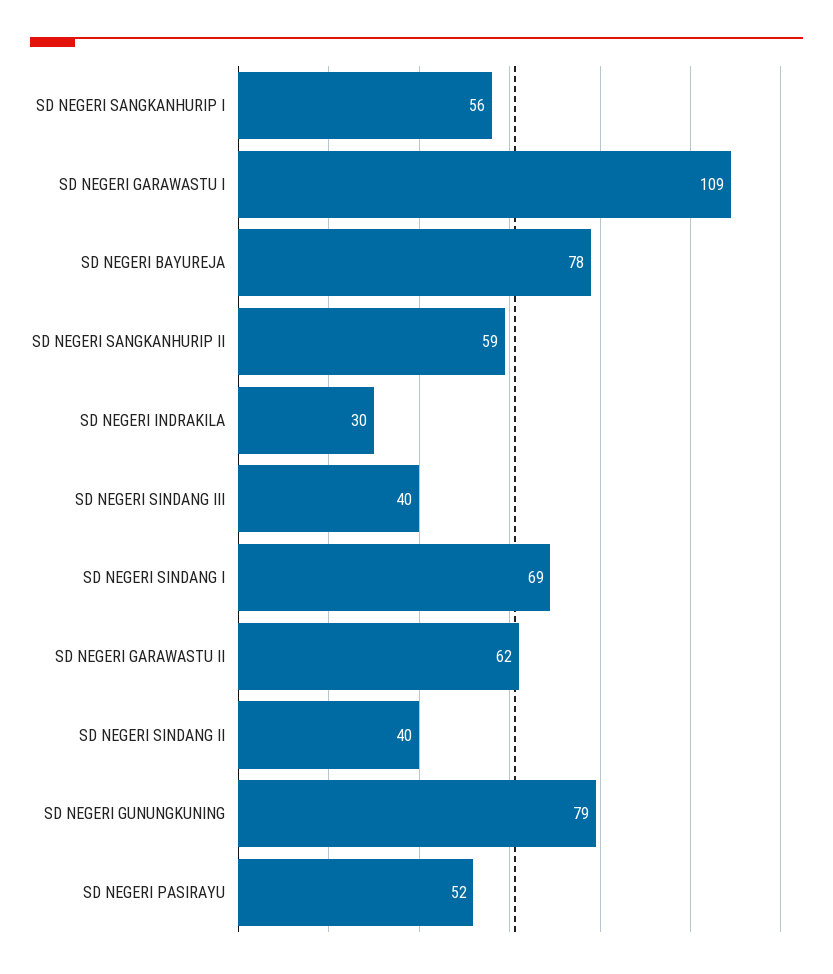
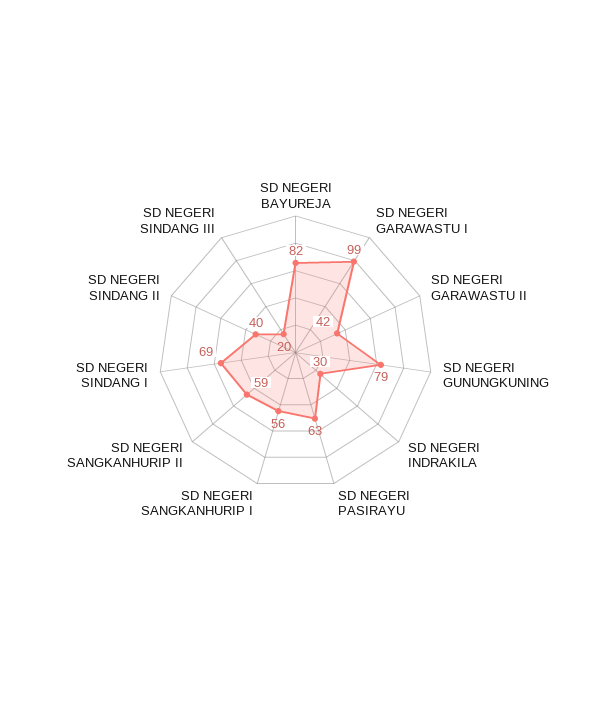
  {
    "SD NEGERI SANGKANHURIP I": 56,
-   "SD NEGERI GARAWASTU I": 109,
+   "SD NEGERI GARAWASTU I": 99,
-   "SD NEGERI BAYUREJA": 78,
+   "SD NEGERI BAYUREJA": 82,
    "SD NEGERI SANGKANHURIP II": 59,
    "SD NEGERI INDRAKILA": 30,
-   "SD NEGERI SINDANG III": 40,
+   "SD NEGERI SINDANG III": 20,
    "SD NEGERI SINDANG I": 69,
-   "SD NEGERI GARAWASTU II": 62,
+   "SD NEGERI GARAWASTU II": 42,
    "SD NEGERI SINDANG II": 40,
    "SD NEGERI GUNUNGKUNING": 79,
-   "SD NEGERI PASIRAYU": 52
+   "SD NEGERI PASIRAYU": 63
  }

